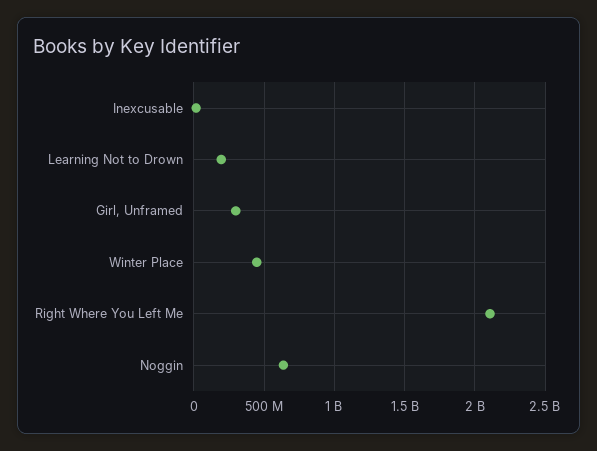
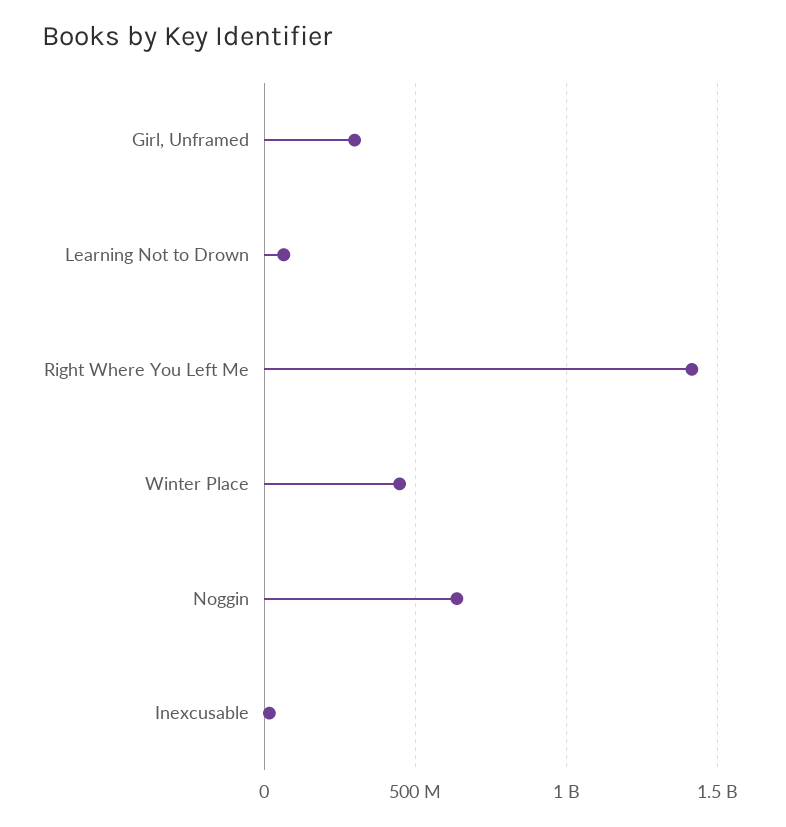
  {
    "Inexcusable": 0,
-   "Learning Not to Drown": 200000000,
+   "Learning Not to Drown": 50000000,
    "Girl, Unframed": 300000000,
    "Winter Place": 450000000,
-   "Right Where You Left Me": 2100000000,
+   "Right Where You Left Me": 1400000000,
    "Noggin": 650000000
  }

